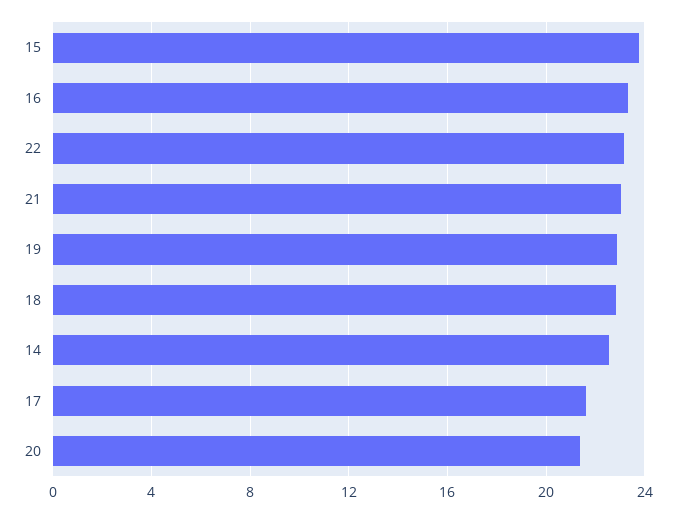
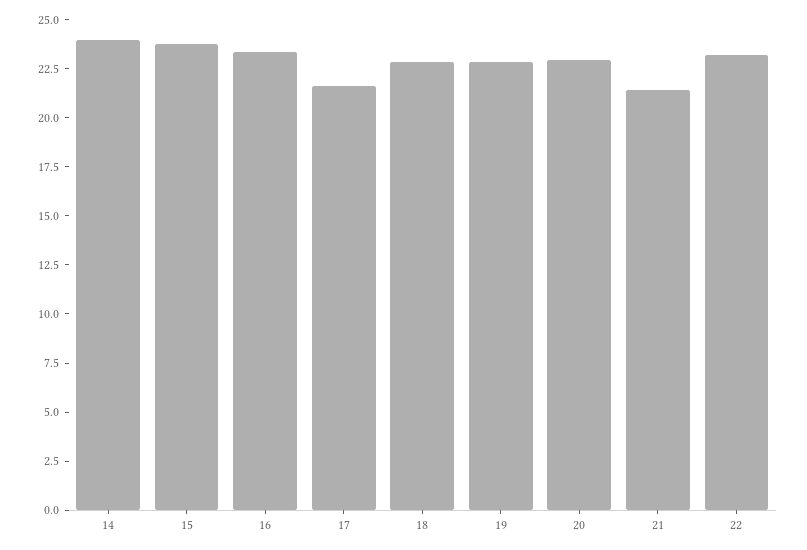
  {
    "15": 24,
    "16": 23.5,
    "22": 23,
-   "21": 23,
+   "21": 21.5,
    "19": 23,
    "18": 23,
-   "14": 22.5,
+   "14": 24,
    "17": 21.5,
-   "20": 21.5
+   "20": 23
  }

